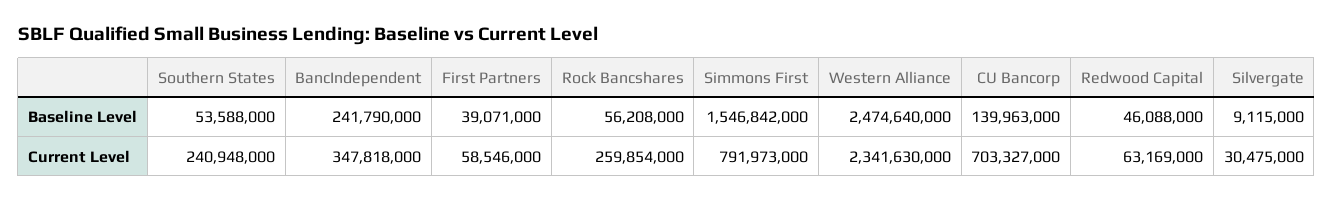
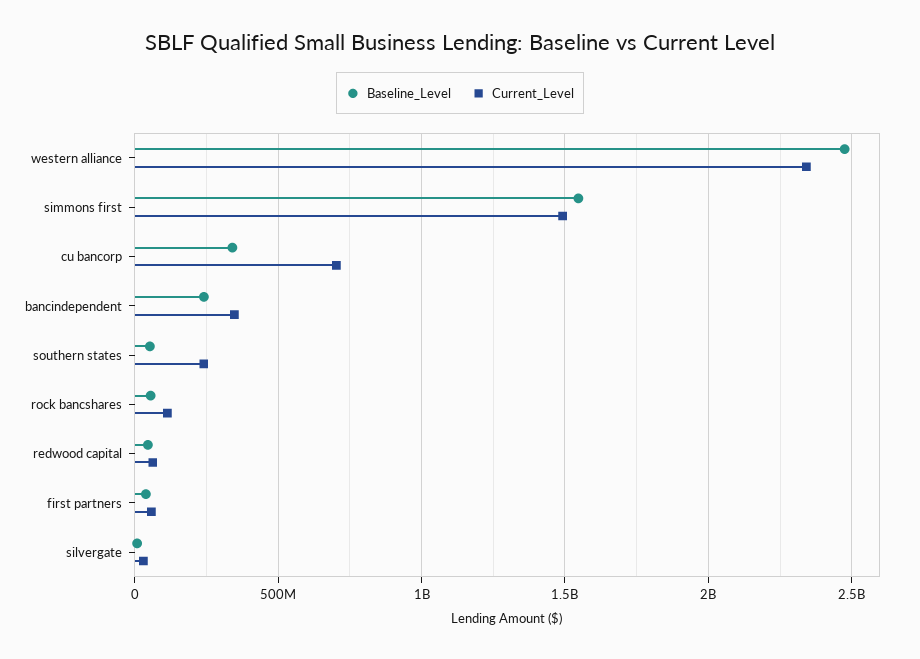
  {
    "Baseline Level": {
      "Southern States": 53588000,
      "BancIndependent": 241790000,
      "First Partners": 39071000,
      "Rock Bancshares": 56208000,
      "Simmons First": 1546842000,
      "Western Alliance": 2474640000,
-     "CU Bancorp": 139963000,
+     "CU Bancorp": 350000000,
      "Redwood Capital": 46088000,
      "Silvergate": 9115000
    },
    "Current Level": {
      "Southern States": 240948000,
      "BancIndependent": 347818000,
      "First Partners": 58546000,
-     "Rock Bancshares": 259854000,
+     "Rock Bancshares": 100000000,
-     "Simmons First": 791973000,
+     "Simmons First": 1500000000,
      "Western Alliance": 2341630000,
      "CU Bancorp": 703327000,
      "Redwood Capital": 63169000,
      "Silvergate": 30475000
    }
  }

